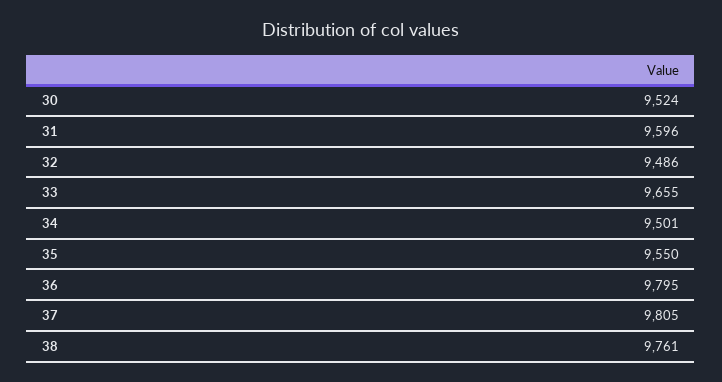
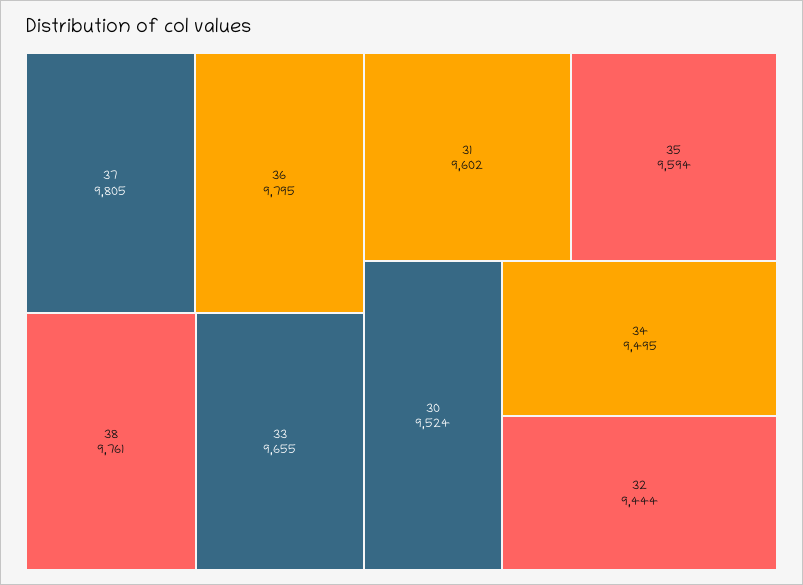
  {
    "30": 9524,
-   "31": 9596,
+   "31": 9602,
-   "32": 9486,
+   "32": 9444,
    "33": 9655,
-   "34": 9501,
+   "34": 9495,
-   "35": 9550,
+   "35": 9594,
    "36": 9795,
    "37": 9805,
    "38": 9761
  }

